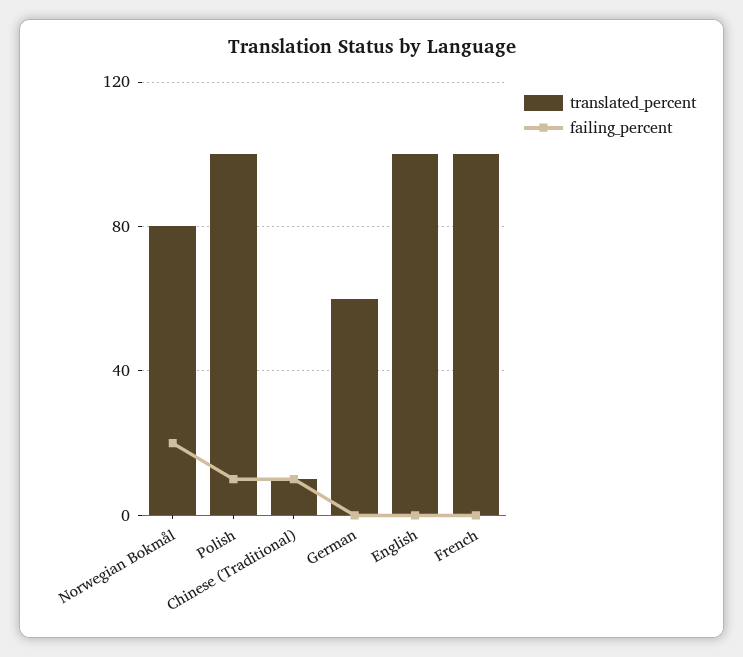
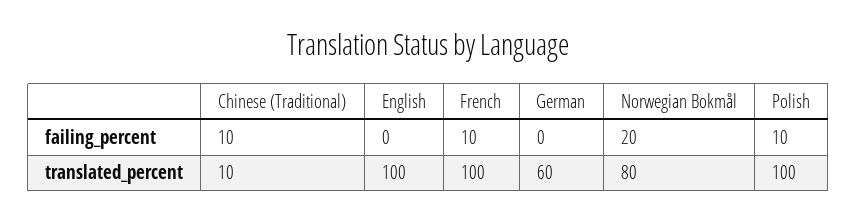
  {
    "translated_percent": {
      "Norwegian Bokmål": 80,
      "Polish": 100,
      "Chinese (Traditional)": 10,
      "German": 60,
      "English": 100,
      "French": 100
    },
    "failing_percent": {
      "Norwegian Bokmål": 20,
      "Polish": 10,
      "Chinese (Traditional)": 10,
      "German": 0,
      "English": 0,
-     "French": 0
+     "French": 10
    }
  }

